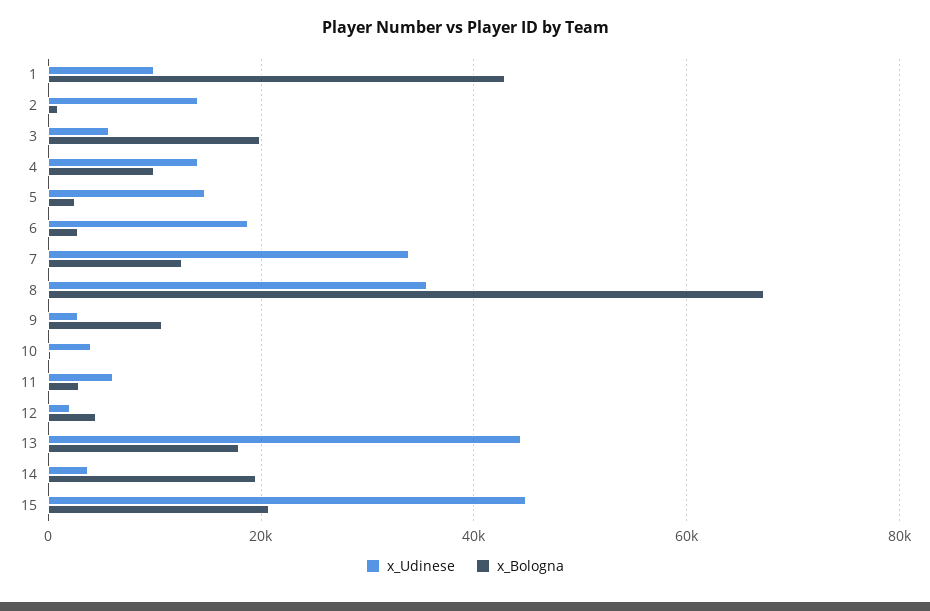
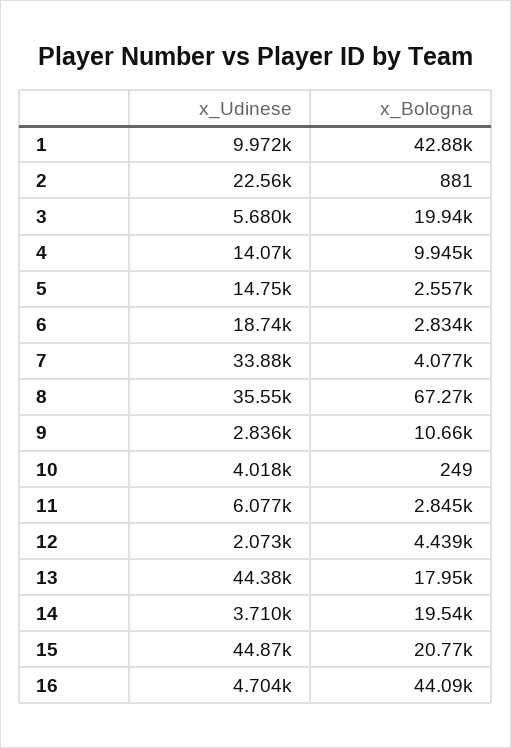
  {
    "x_Udinese": {
      "1": 9972,
-     "2": 14000,
+     "2": 22560,
      "3": 5680,
      "4": 14070,
      "5": 14750,
      "6": 18740,
      "7": 33880,
      "8": 35550,
      "9": 2836,
      "10": 4018,
      "11": 6077,
      "12": 2073,
      "13": 44380,
      "14": 3710,
-     "15": 44870
+     "15": 44870,
+     "16": 4704
    },
    "x_Bologna": {
      "1": 42880,
      "2": 881,
      "3": 19940,
      "4": 9945,
      "5": 2557,
      "6": 2834,
-     "7": 12000,
+     "7": 4077,
      "8": 67270,
      "9": 10660,
      "10": 249,
      "11": 2845,
      "12": 4439,
      "13": 17950,
      "14": 19540,
-     "15": 20770
+     "15": 20770,
+     "16": 44090
    }
  }

